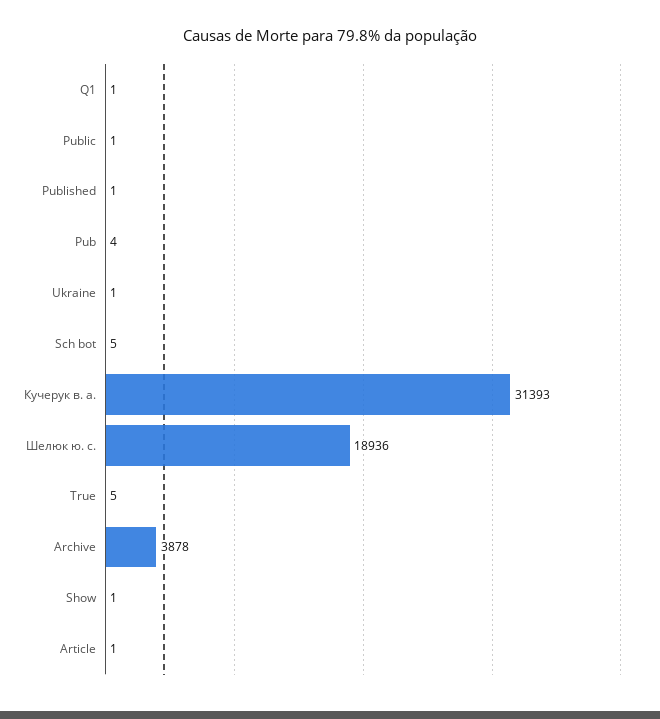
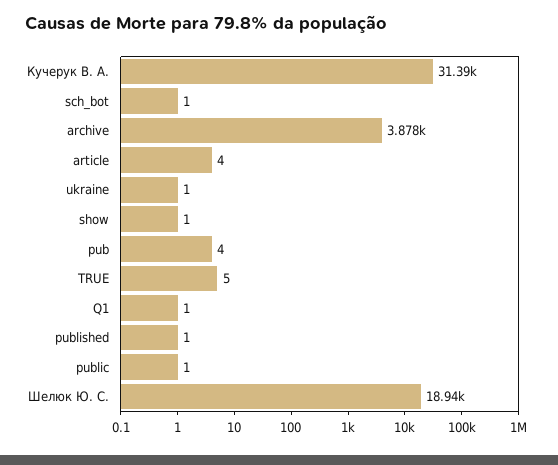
  {
    "Q1": 1,
    "Public": 1,
    "Published": 1,
    "Pub": 4,
    "Ukraine": 1,
-   "Sch bot": 5,
+   "Sch bot": 1,
    "Кучерук в. а.": 31393,
    "Шелюк ю. с.": 18936,
    "True": 5,
    "Archive": 3878,
    "Show": 1,
-   "Article": 1
+   "Article": 4
  }

